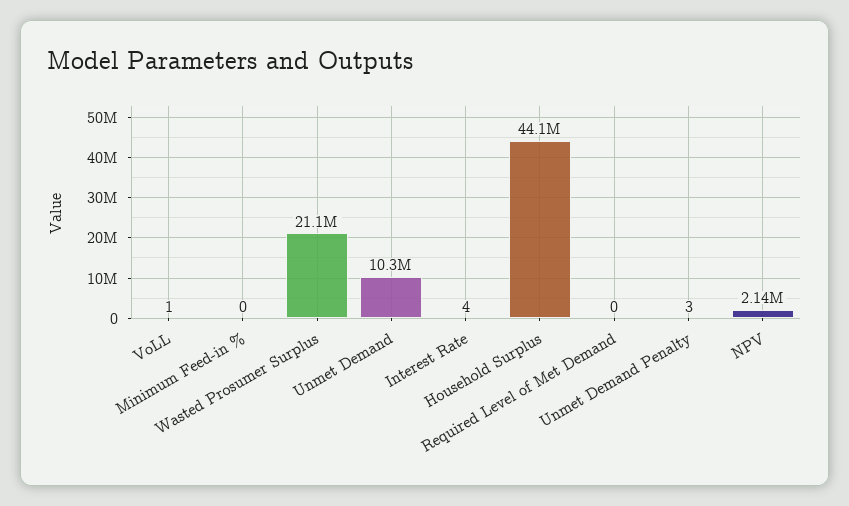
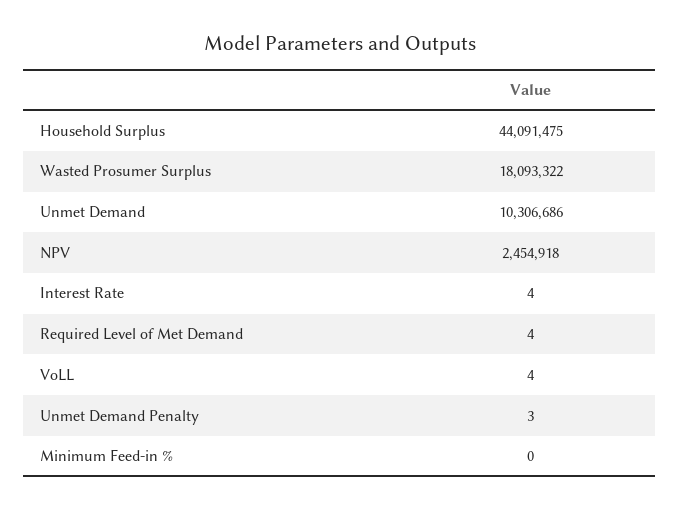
  {
-   "VoLL": 1,
+   "VoLL": 4,
    "Minimum Feed-in %": 0,
-   "Wasted Prosumer Surplus": 21100000,
+   "Wasted Prosumer Surplus": 18093322,
    "Unmet Demand": 10306686,
    "Interest Rate": 4,
    "Household Surplus": 44091475,
-   "Required Level of Met Demand": 0,
+   "Required Level of Met Demand": 4,
    "Unmet Demand Penalty": 3,
-   "NPV": 2140000
+   "NPV": 2454918
  }

